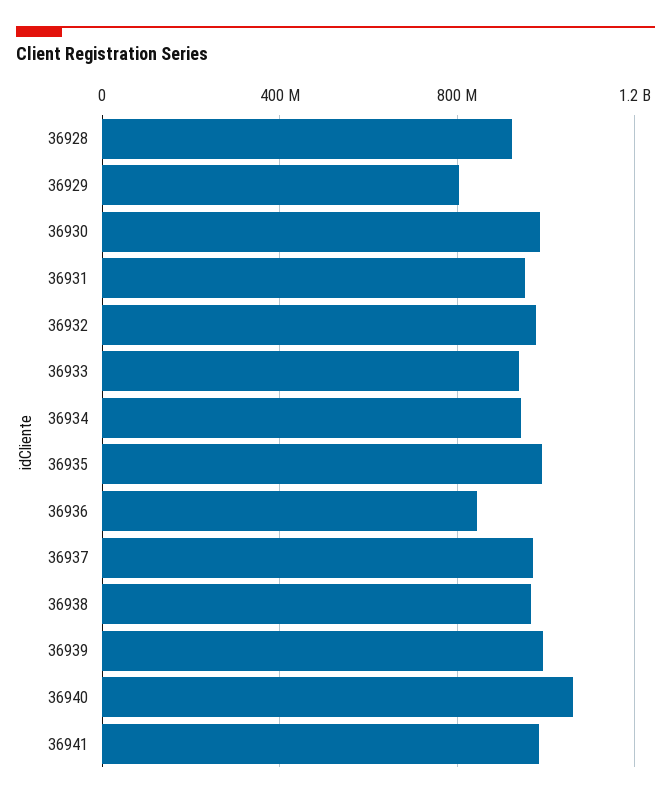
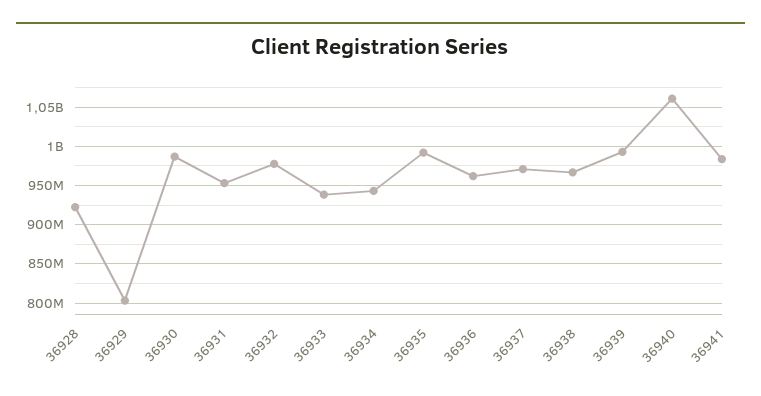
  {
    "36928": 920000000,
    "36929": 800000000,
    "36930": 990000000,
    "36931": 950000000,
    "36932": 980000000,
    "36933": 940000000,
    "36934": 940000000,
    "36935": 990000000,
-   "36936": 850000000,
+   "36936": 960000000,
    "36937": 970000000,
    "36938": 970000000,
    "36939": 990000000,
    "36940": 1060000000,
    "36941": 980000000
  }

